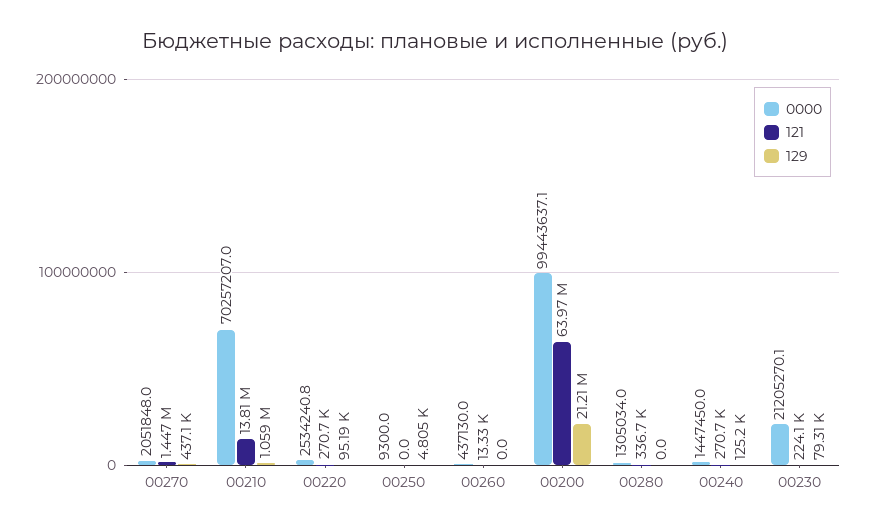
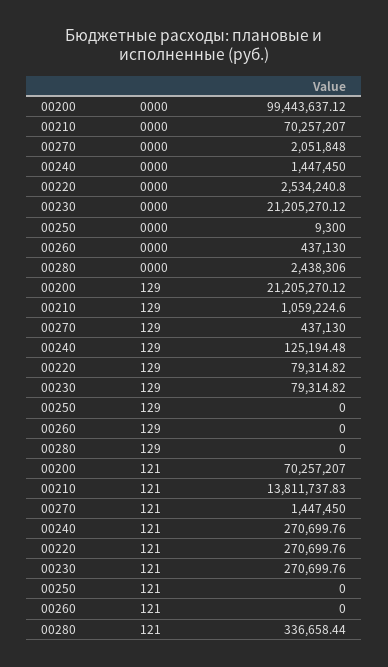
  {
    "0000": {
      "00270": 2051848,
      "00210": 70257207,
      "00220": 2534240.8,
      "00250": 9300,
      "00260": 437130,
      "00200": 99443637.12,
-     "00280": 1305034,
+     "00280": 2438306,
      "00240": 1447450,
      "00230": 21205270.12
    },
    "121": {
      "00270": 1447450,
      "00210": 13811737.83,
      "00220": 270699.76,
      "00250": 0,
-     "00260": 13330,
+     "00260": 0,
-     "00200": 63970000,
+     "00200": 70257207,
      "00280": 336658.44,
      "00240": 270699.76,
-     "00230": 224100
+     "00230": 270699.76
    },
    "129": {
      "00270": 437130,
      "00210": 1059224.6,
-     "00220": 95190,
+     "00220": 79314.82,
-     "00250": 4805,
+     "00250": 0,
      "00260": 0,
      "00200": 21205270.12,
      "00280": 0,
      "00240": 125194.48,
      "00230": 79314.82
    }
  }

